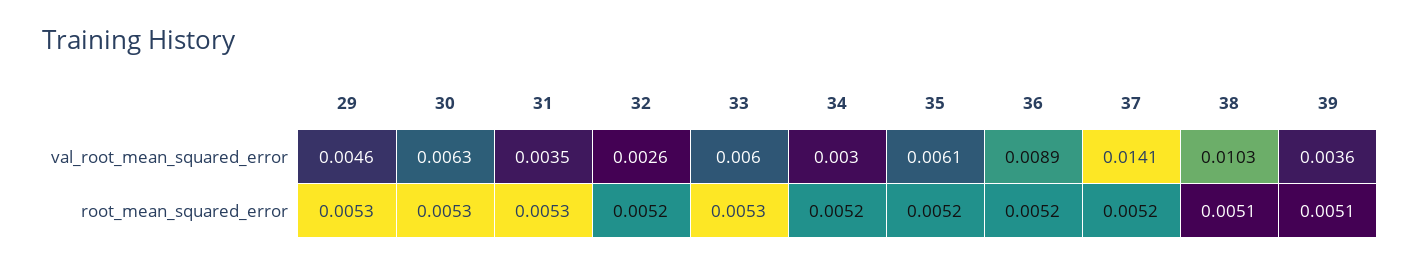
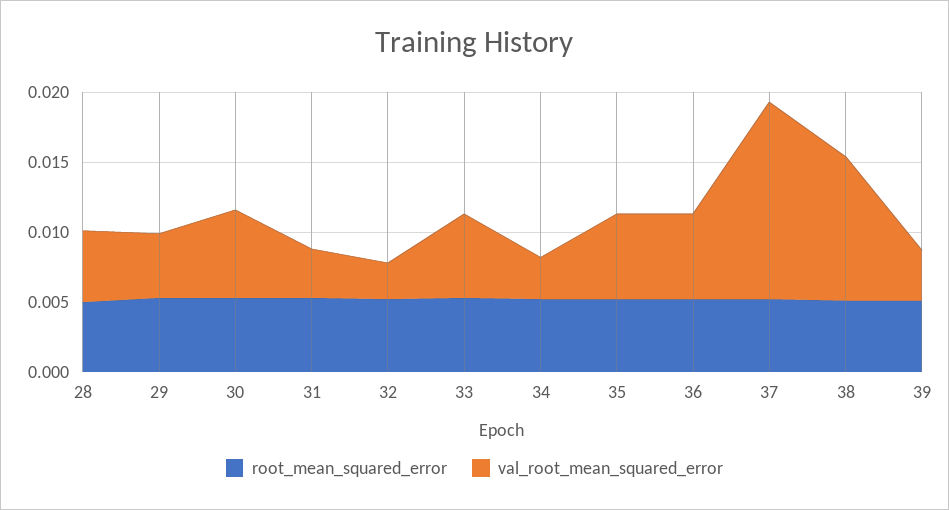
  {
    "val_root_mean_squared_error": {
      "29": 0.0046,
      "30": 0.0063,
      "31": 0.0035,
      "32": 0.0026,
      "33": 0.006,
      "34": 0.003,
      "35": 0.0061,
-     "36": 0.0089,
+     "36": 0.006,
      "37": 0.0141,
      "38": 0.0103,
-     "39": 0.0036
+     "39": 0.0036,
+     "28": 0.005
    },
    "root_mean_squared_error": {
      "29": 0.0053,
      "30": 0.0053,
      "31": 0.0053,
      "32": 0.0052,
      "33": 0.0053,
      "34": 0.0052,
      "35": 0.0052,
      "36": 0.0052,
      "37": 0.0052,
      "38": 0.0051,
-     "39": 0.0051
+     "39": 0.0051,
+     "28": 0.005
    }
  }

